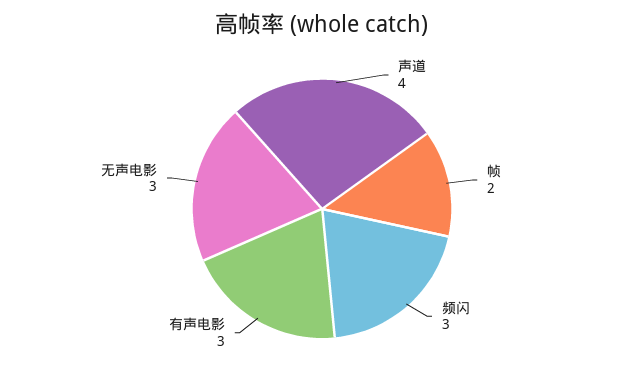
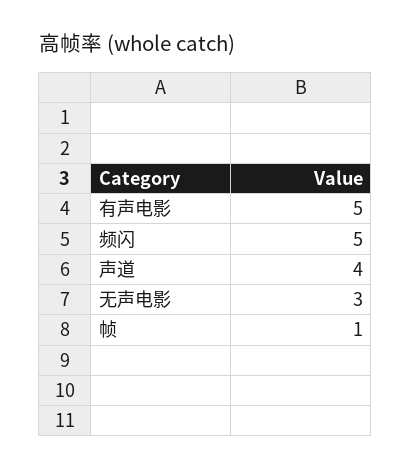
  {
    "声道": 4,
-   "帧": 2,
+   "帧": 1,
-   "频闪": 3,
+   "频闪": 5,
-   "有声电影": 3,
+   "有声电影": 5,
    "无声电影": 3
  }

